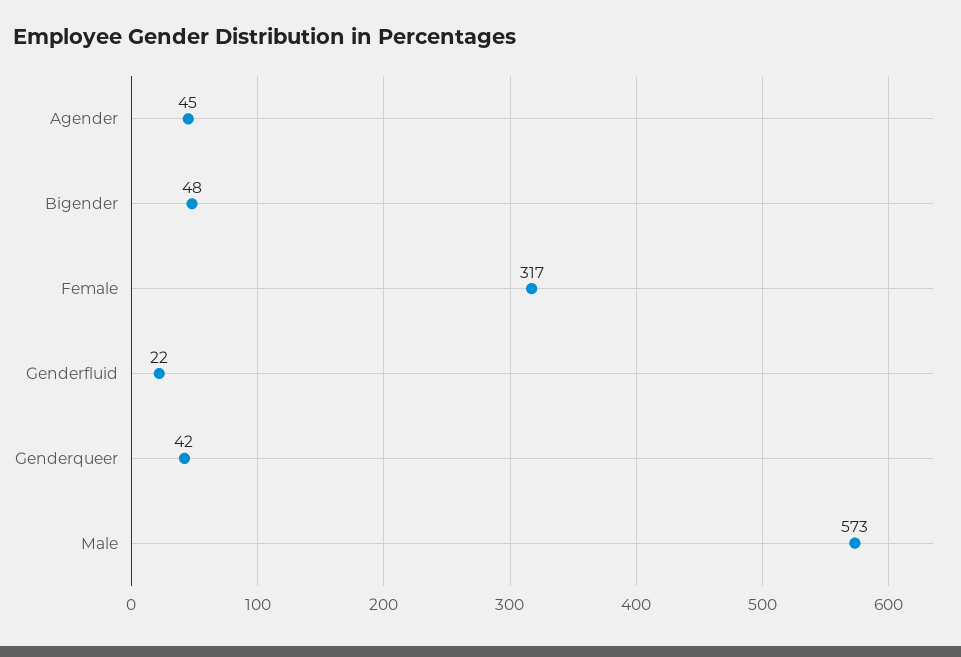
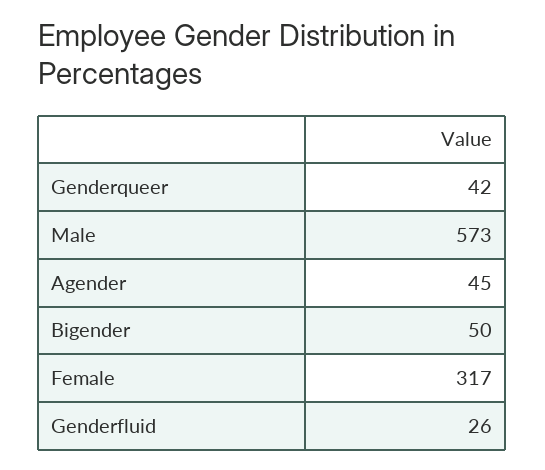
  {
    "Agender": 45,
-   "Bigender": 48,
+   "Bigender": 50,
    "Female": 317,
-   "Genderfluid": 22,
+   "Genderfluid": 26,
    "Genderqueer": 42,
    "Male": 573
  }

